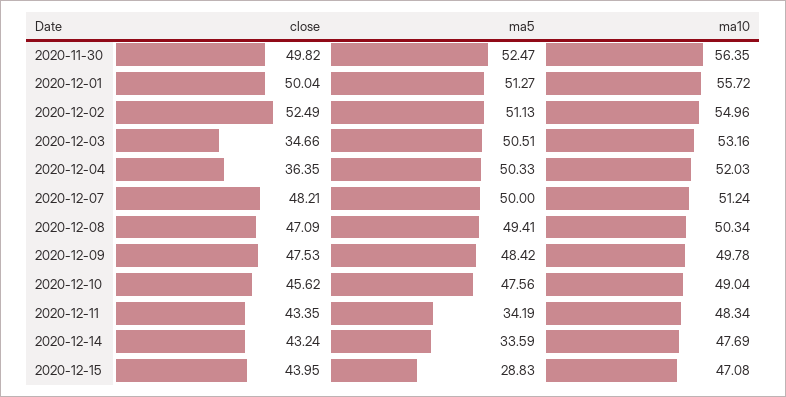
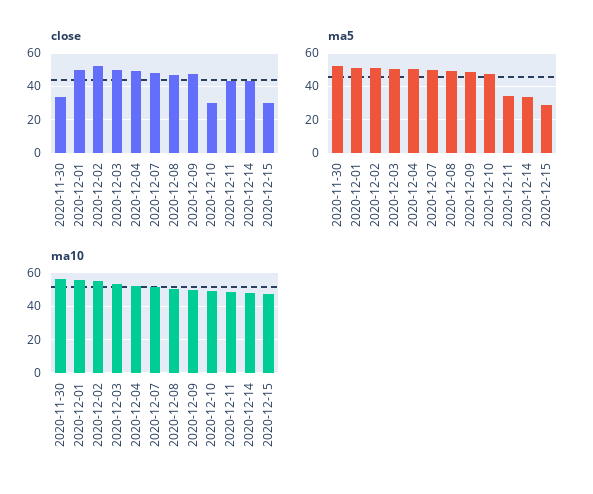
  {
    "close": {
-     "2020-11-30": 49.82,
+     "2020-11-30": 35,
      "2020-12-01": 50.04,
      "2020-12-02": 52.49,
-     "2020-12-03": 34.66,
+     "2020-12-03": 50,
-     "2020-12-04": 36.35,
+     "2020-12-04": 50,
      "2020-12-07": 48.21,
      "2020-12-08": 47.09,
      "2020-12-09": 47.53,
-     "2020-12-10": 45.62,
+     "2020-12-10": 30,
      "2020-12-11": 43.35,
      "2020-12-14": 43.24,
-     "2020-12-15": 43.95
+     "2020-12-15": 30
    },
    "ma5": {
      "2020-11-30": 52.47,
      "2020-12-01": 51.27,
      "2020-12-02": 51.13,
      "2020-12-03": 50.51,
      "2020-12-04": 50.33,
      "2020-12-07": 50,
      "2020-12-08": 49.41,
      "2020-12-09": 48.42,
      "2020-12-10": 47.56,
      "2020-12-11": 34.19,
      "2020-12-14": 33.59,
      "2020-12-15": 28.83
    },
    "ma10": {
      "2020-11-30": 56.35,
      "2020-12-01": 55.72,
      "2020-12-02": 54.96,
      "2020-12-03": 53.16,
      "2020-12-04": 52.03,
      "2020-12-07": 51.24,
      "2020-12-08": 50.34,
      "2020-12-09": 49.78,
      "2020-12-10": 49.04,
      "2020-12-11": 48.34,
      "2020-12-14": 47.69,
      "2020-12-15": 47.08
    }
  }

